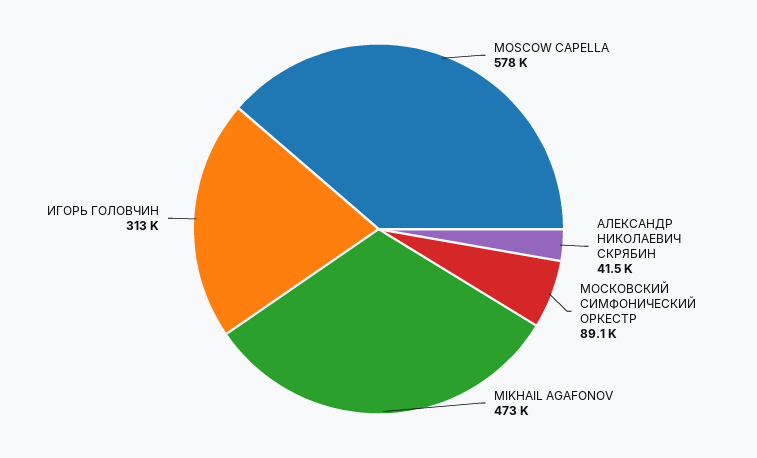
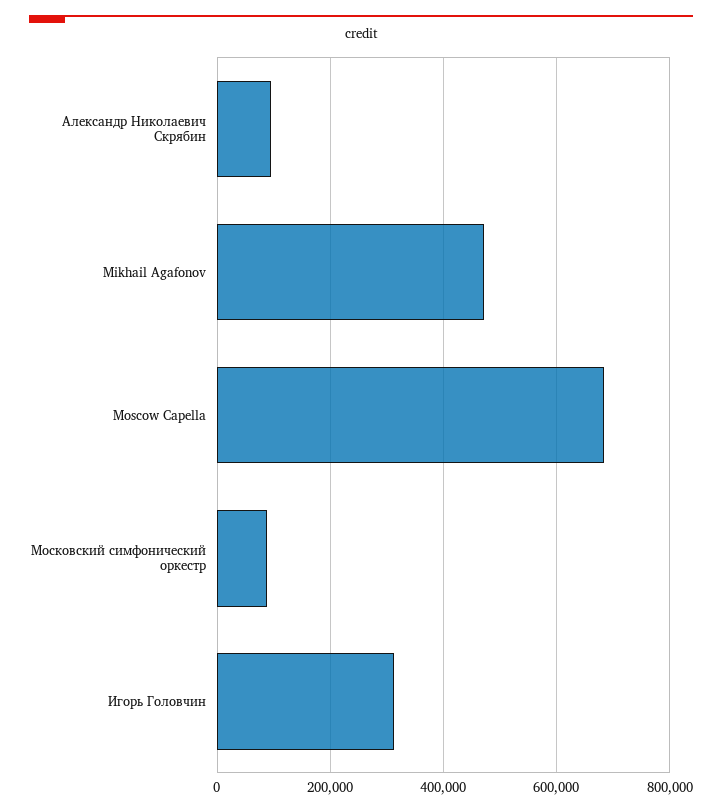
  {
-   "MOSCOW CAPELLA": 578000,
+   "MOSCOW CAPELLA": 680000,
-   "АЛЕКСАНДР НИКОЛАЕВИЧ СКРЯБИН": 41500,
+   "АЛЕКСАНДР НИКОЛАЕВИЧ СКРЯБИН": 100000,
    "МОСКОВСКИЙ СИМФОНИЧЕСКИЙ ОРКЕСТР": 89100,
    "MIKHAIL AGAFONOV": 473000,
    "ИГОРЬ ГОЛОВЧИН": 313000
  }

